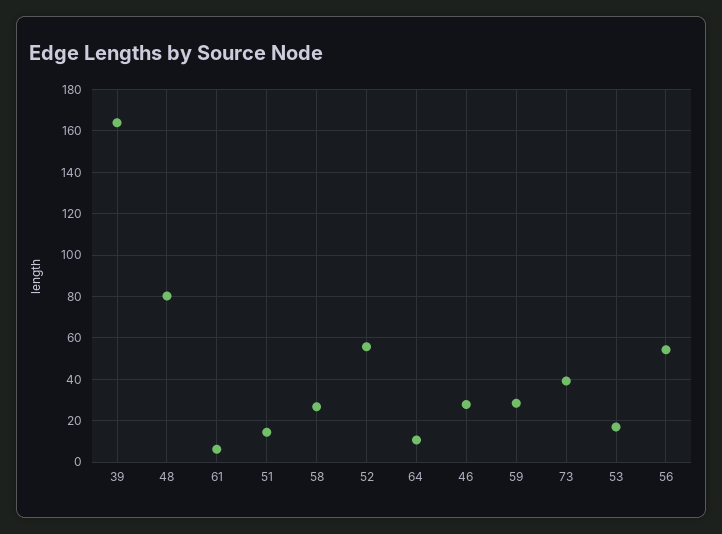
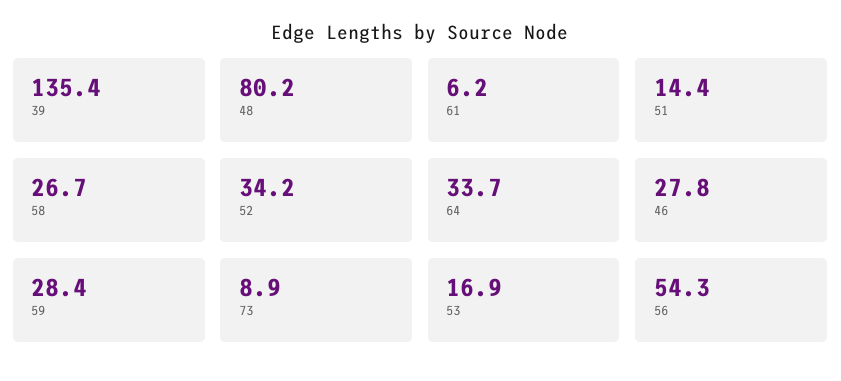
  {
-   "39": 165,
+   "39": 135.4,
    "48": 80.2,
    "61": 6.2,
    "51": 14.4,
    "58": 26.7,
-   "52": 55,
+   "52": 34.2,
-   "64": 10,
+   "64": 33.7,
    "46": 27.8,
    "59": 28.4,
-   "73": 40,
+   "73": 8.9,
    "53": 16.9,
    "56": 54.3
  }

